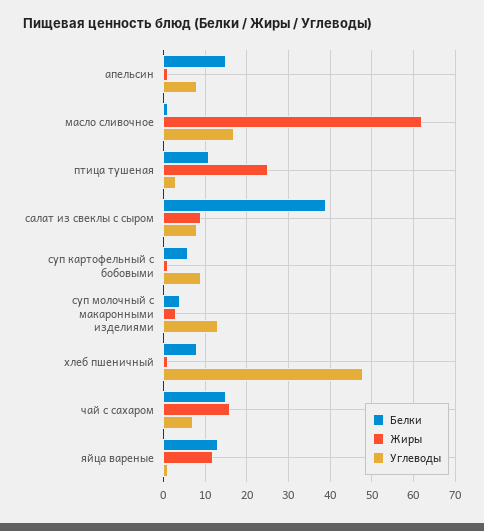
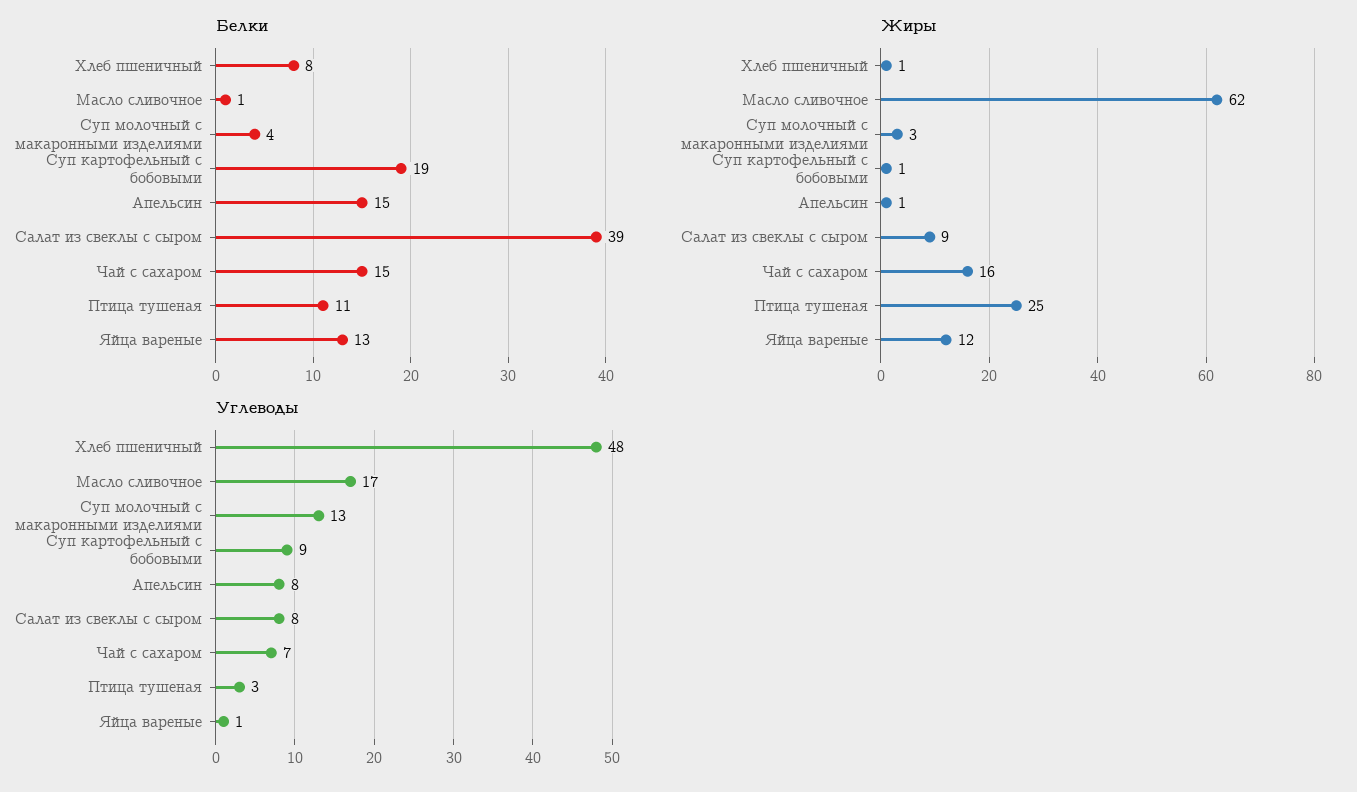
  {
    "Белки": {
      "апельсин": 15,
      "масло сливочное": 1,
      "птица тушеная": 11,
      "салат из свеклы с сыром": 39,
-     "суп картофельный с бобовыми": 5,
+     "суп картофельный с бобовыми": 19,
      "суп молочный с макаронными изделиями": 4,
      "хлеб пшеничный": 8,
      "чай с сахаром": 15,
      "яйца вареные": 13
    },
    "Жиры": {
      "апельсин": 1,
      "масло сливочное": 62,
      "птица тушеная": 25,
      "салат из свеклы с сыром": 9,
      "суп картофельный с бобовыми": 1,
      "суп молочный с макаронными изделиями": 3,
      "хлеб пшеничный": 1,
      "чай с сахаром": 16,
      "яйца вареные": 12
    },
    "Углеводы": {
      "апельсин": 8,
      "масло сливочное": 17,
      "птица тушеная": 3,
      "салат из свеклы с сыром": 8,
      "суп картофельный с бобовыми": 9,
      "суп молочный с макаронными изделиями": 13,
      "хлеб пшеничный": 48,
      "чай с сахаром": 7,
      "яйца вареные": 1
    }
  }

